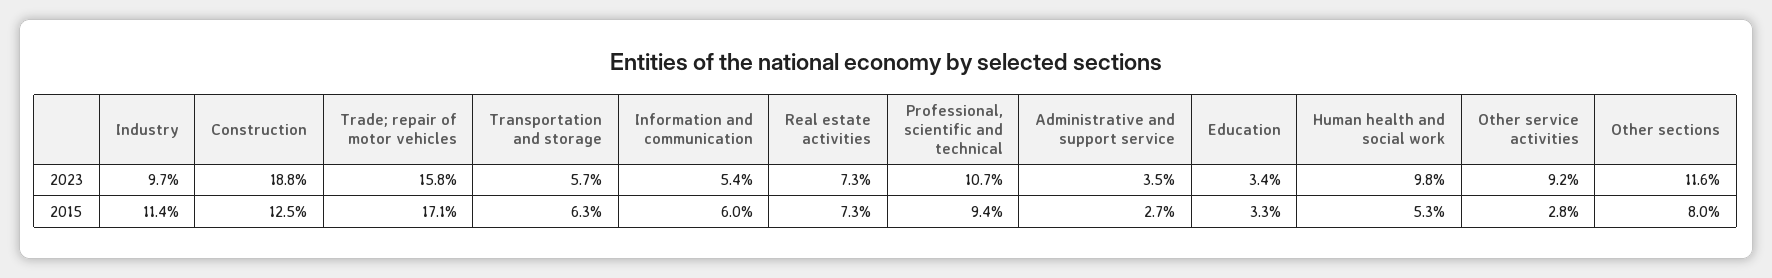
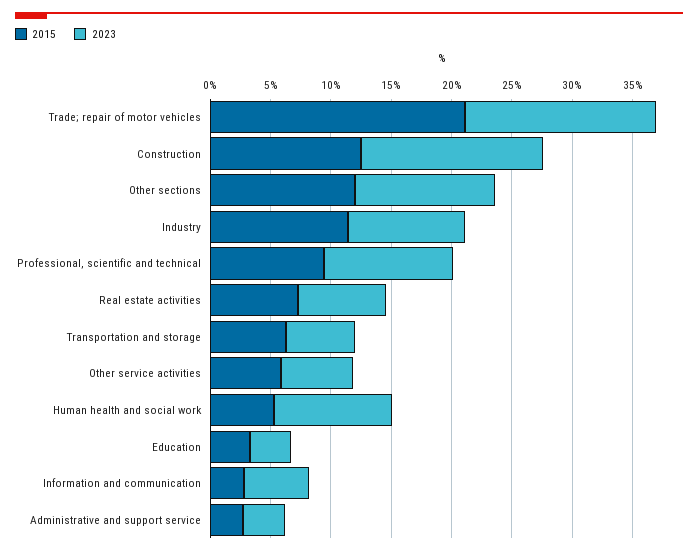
  {
    "2023": {
      "Industry": 9.7,
-     "Construction": 18.8,
+     "Construction": 15,
      "Trade; repair of motor vehicles": 15.8,
      "Transportation and storage": 5.7,
      "Information and communication": 5.4,
      "Real estate activities": 7.3,
      "Professional, scientific and technical": 10.7,
      "Administrative and support service": 3.5,
      "Education": 3.4,
      "Human health and social work": 9.8,
-     "Other service activities": 9.2,
+     "Other service activities": 6,
      "Other sections": 11.6
    },
    "2015": {
      "Industry": 11.4,
      "Construction": 12.5,
-     "Trade; repair of motor vehicles": 17.1,
+     "Trade; repair of motor vehicles": 21,
      "Transportation and storage": 6.3,
-     "Information and communication": 6,
+     "Information and communication": 3,
      "Real estate activities": 7.3,
      "Professional, scientific and technical": 9.4,
      "Administrative and support service": 2.7,
      "Education": 3.3,
      "Human health and social work": 5.3,
-     "Other service activities": 2.8,
+     "Other service activities": 6,
-     "Other sections": 8
+     "Other sections": 12
    }
  }

